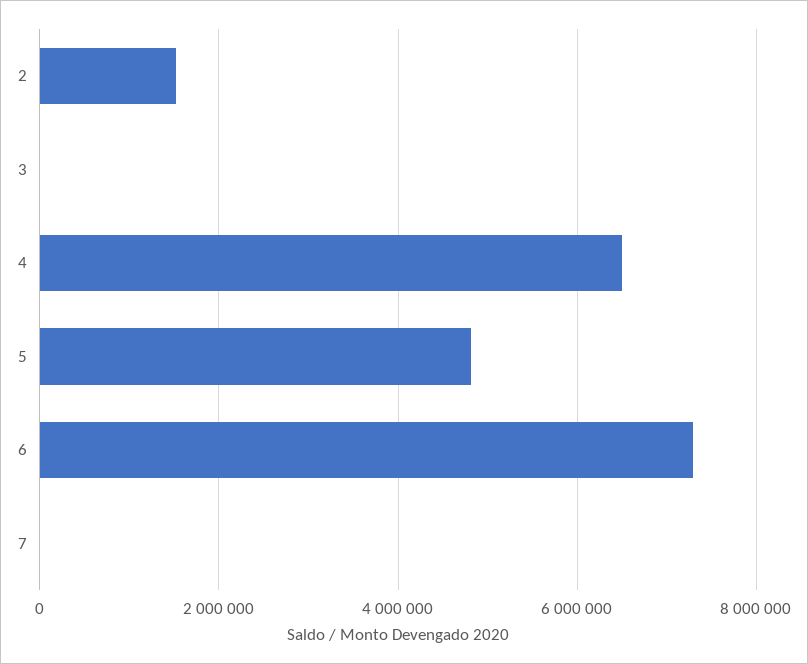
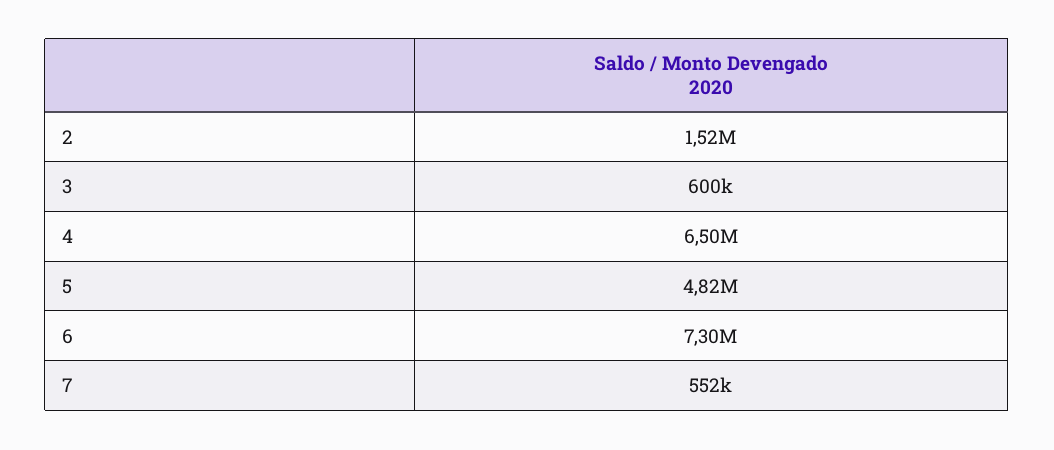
  {
    "2": 1520000,
-   "3": 0,
+   "3": 600000,
    "4": 6500000,
    "5": 4820000,
    "6": 7300000,
-   "7": 0
+   "7": 552000
  }

